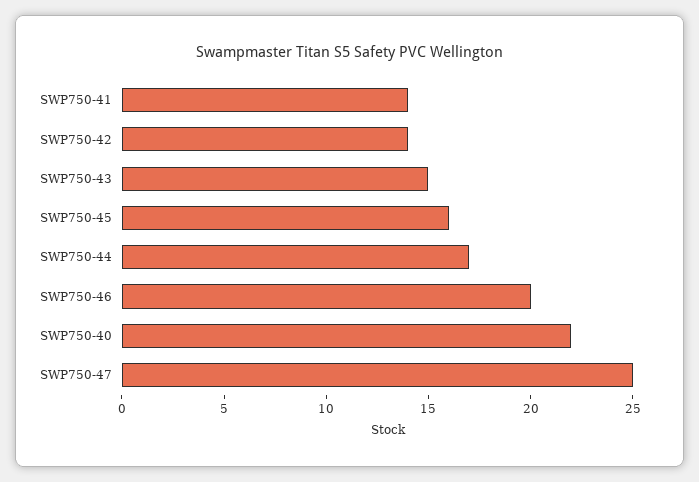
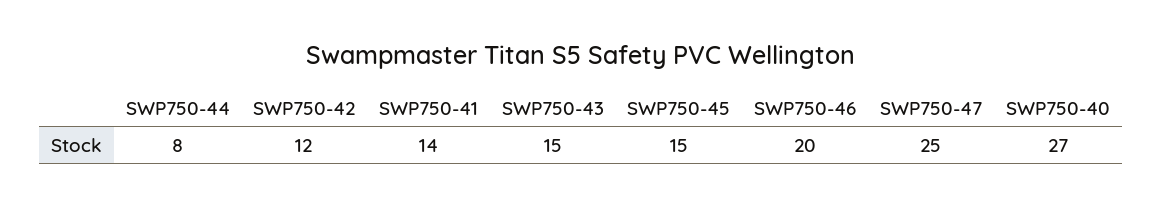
  {
    "SWP750-41": 14,
-   "SWP750-42": 14,
+   "SWP750-42": 12,
    "SWP750-43": 15,
-   "SWP750-45": 16,
+   "SWP750-45": 15,
-   "SWP750-44": 17,
+   "SWP750-44": 8,
    "SWP750-46": 20,
-   "SWP750-40": 22,
+   "SWP750-40": 27,
    "SWP750-47": 25
  }

